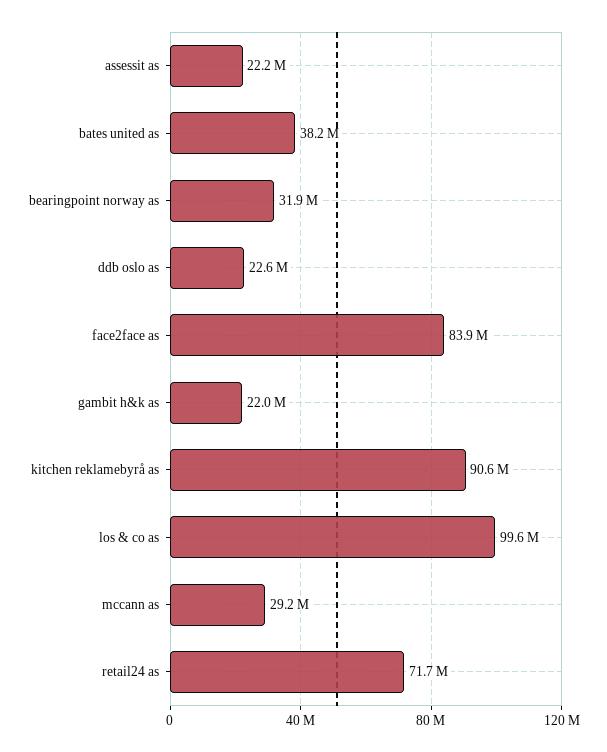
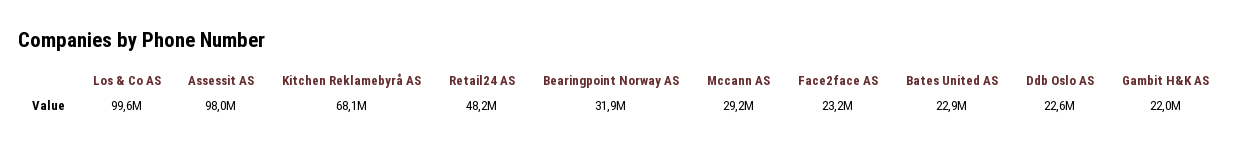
  {
-   "assessit as": 22200000,
+   "assessit as": 98000000,
-   "bates united as": 38200000,
+   "bates united as": 22900000,
    "bearingpoint norway as": 31900000,
    "ddb oslo as": 22600000,
-   "face2face as": 83900000,
+   "face2face as": 23200000,
    "gambit h&k as": 22000000,
-   "kitchen reklamebyrå as": 90600000,
+   "kitchen reklamebyrå as": 68100000,
    "los & co as": 99600000,
    "mccann as": 29200000,
-   "retail24 as": 71700000
+   "retail24 as": 48200000
  }

